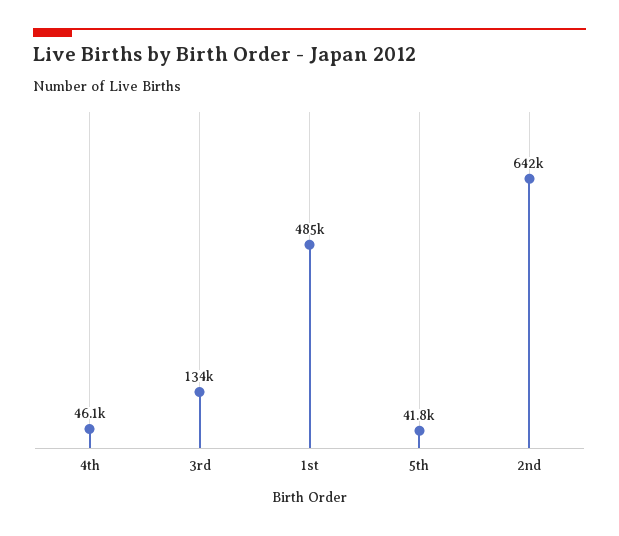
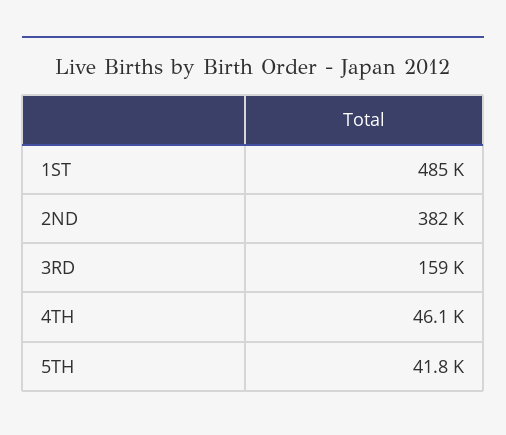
  {
    "4th": 46100,
-   "3rd": 134000,
+   "3rd": 159000,
    "1st": 485000,
    "5th": 41800,
-   "2nd": 642000
+   "2nd": 382000
  }

